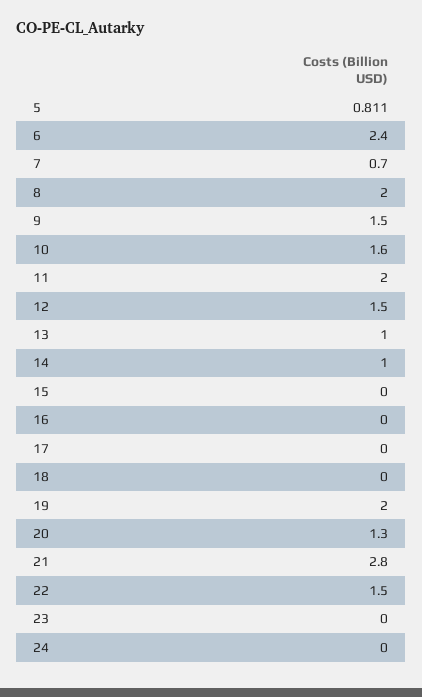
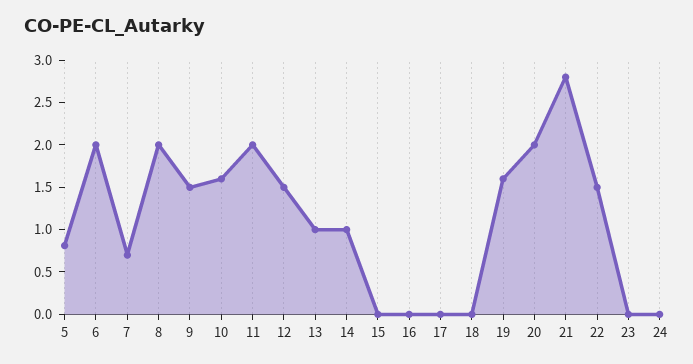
  {
    "5": 0.811,
-   "6": 2.4,
+   "6": 2,
    "7": 0.7,
    "8": 2,
    "9": 1.5,
    "10": 1.6,
    "11": 2,
    "12": 1.5,
    "13": 1,
    "14": 1,
    "15": 0,
    "16": 0,
    "17": 0,
    "18": 0,
-   "19": 2,
+   "19": 1.6,
-   "20": 1.3,
+   "20": 2,
    "21": 2.8,
    "22": 1.5,
    "23": 0,
    "24": 0
  }

